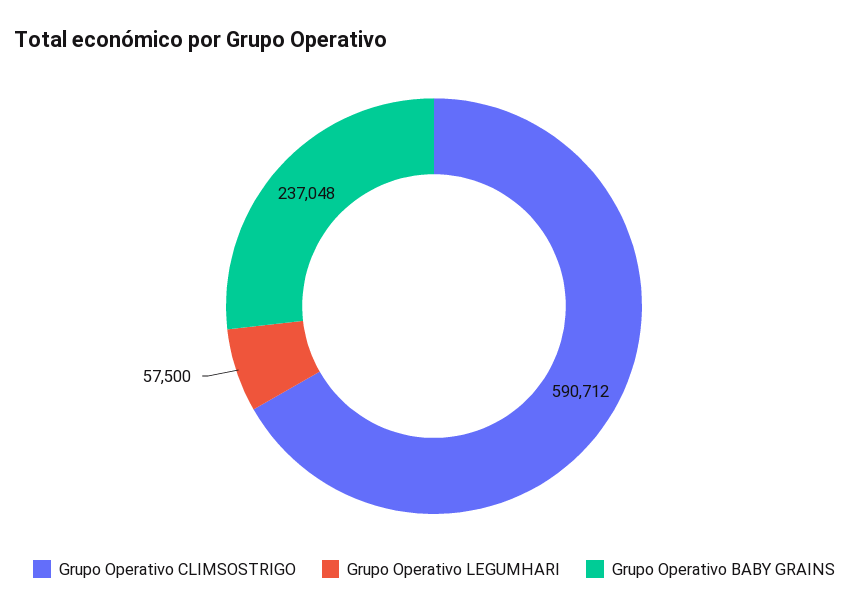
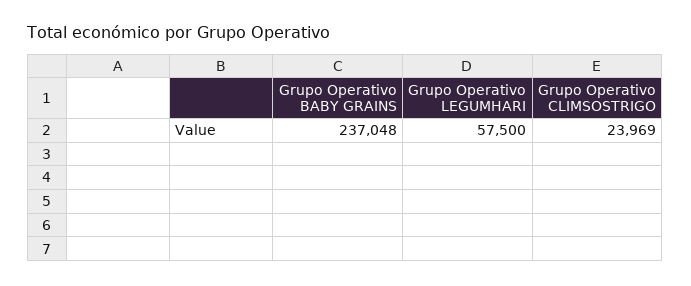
  {
-   "Grupo Operativo CLIMSOSTRIGO": 590712,
+   "Grupo Operativo CLIMSOSTRIGO": 23969,
    "Grupo Operativo LEGUMHARI": 57500,
    "Grupo Operativo BABY GRAINS": 237048
  }

